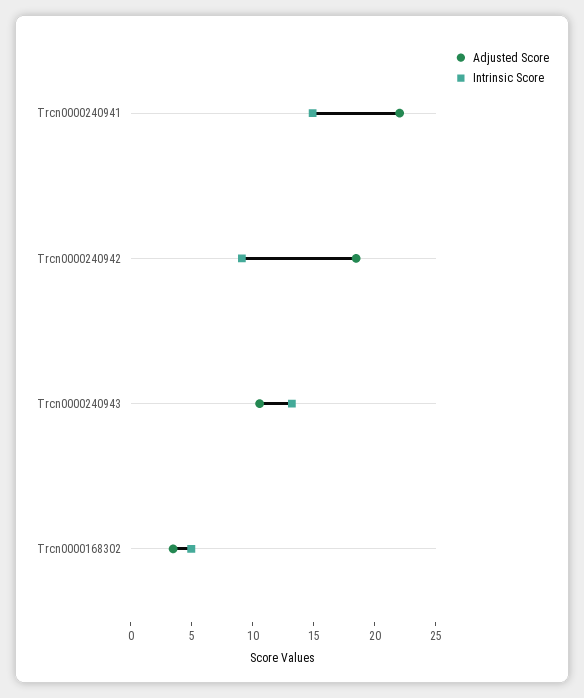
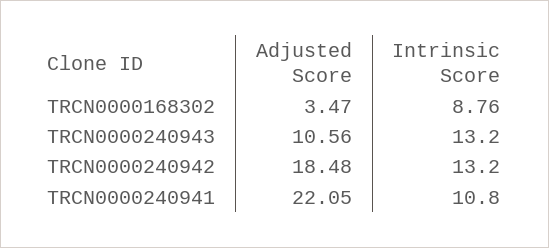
  {
    "Adjusted Score": {
      "Trcn0000240941": 22.05,
      "Trcn0000240942": 18.48,
      "Trcn0000240943": 10.56,
      "Trcn0000168302": 3.47
    },
    "Intrinsic Score": {
-     "Trcn0000240941": 15,
+     "Trcn0000240941": 10.8,
-     "Trcn0000240942": 9,
+     "Trcn0000240942": 13.2,
      "Trcn0000240943": 13.2,
-     "Trcn0000168302": 5
+     "Trcn0000168302": 8.76
    }
  }

